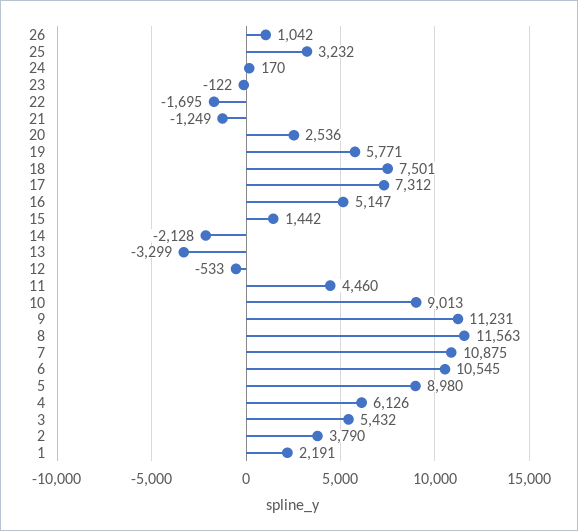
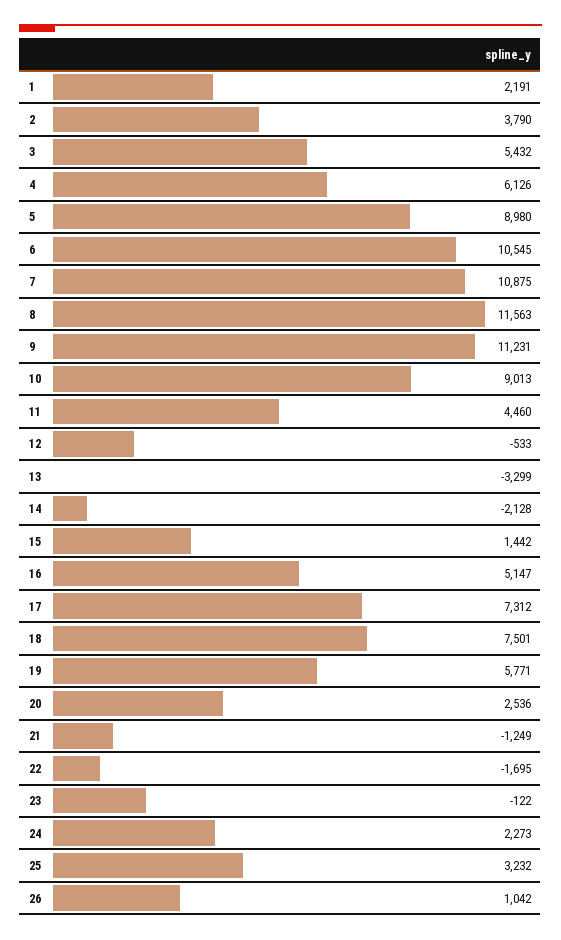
  {
    "26": 1042,
    "25": 3232,
-   "24": 170,
+   "24": 2273,
    "23": -122,
    "22": -1695,
    "21": -1249,
    "20": 2536,
    "19": 5771,
    "18": 7501,
    "17": 7312,
    "16": 5147,
    "15": 1442,
    "14": -2128,
    "13": -3299,
    "12": -533,
    "11": 4460,
    "10": 9013,
    "9": 11231,
    "8": 11563,
    "7": 10875,
    "6": 10545,
    "5": 8980,
    "4": 6126,
    "3": 5432,
    "2": 3790,
    "1": 2191
  }

